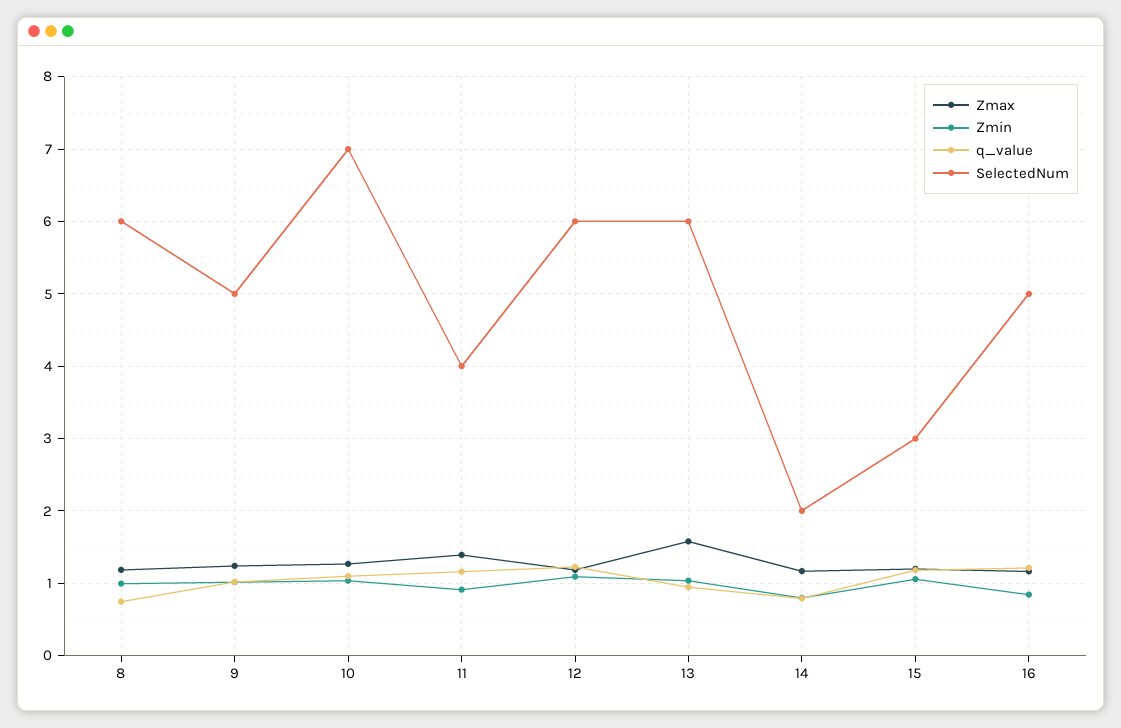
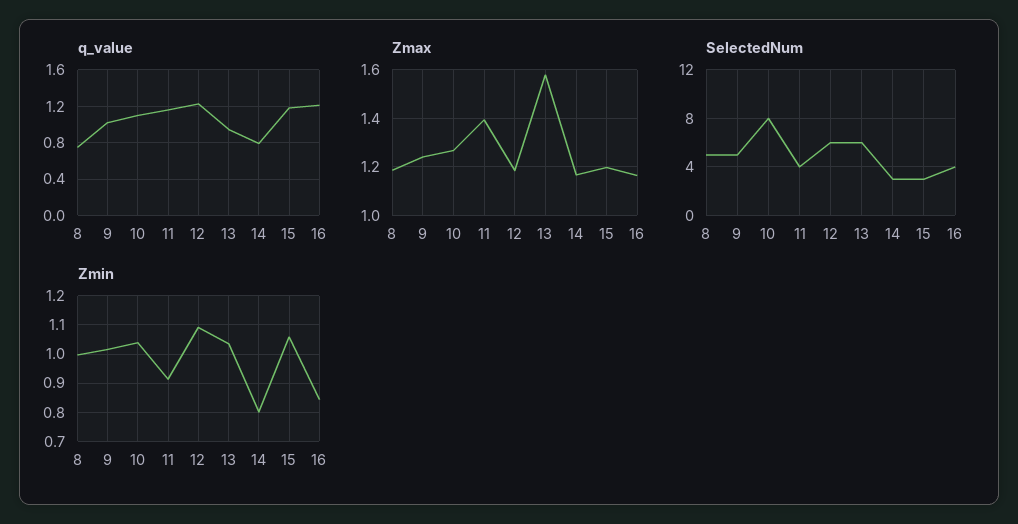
  {
    "Zmax": {
      "8": 1.175,
      "9": 1.25,
      "10": 1.275,
      "11": 1.4,
      "12": 1.175,
      "13": 1.575,
      "14": 1.175,
      "15": 1.2,
      "16": 1.175
    },
    "Zmin": {
      "8": 1,
      "9": 1.025,
      "10": 1.05,
      "11": 0.925,
      "12": 1.1,
      "13": 1.025,
      "14": 0.8,
      "15": 1.05,
      "16": 0.85
    },
    "q_value": {
      "8": 0.7,
      "9": 1,
      "10": 1.1,
      "11": 1.2,
      "12": 1.2,
      "13": 0.9,
      "14": 0.8,
      "15": 1.2,
      "16": 1.2
    },
    "SelectedNum": {
-     "8": 6,
+     "8": 5,
      "9": 5,
-     "10": 7,
+     "10": 8,
      "11": 4,
      "12": 6,
      "13": 6,
-     "14": 2,
+     "14": 3,
      "15": 3,
-     "16": 5
+     "16": 4
    }
  }

